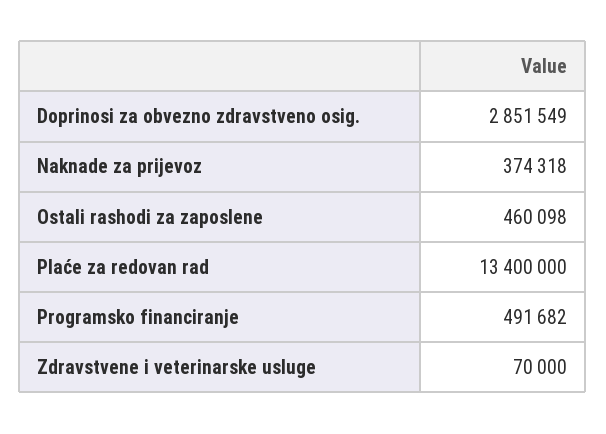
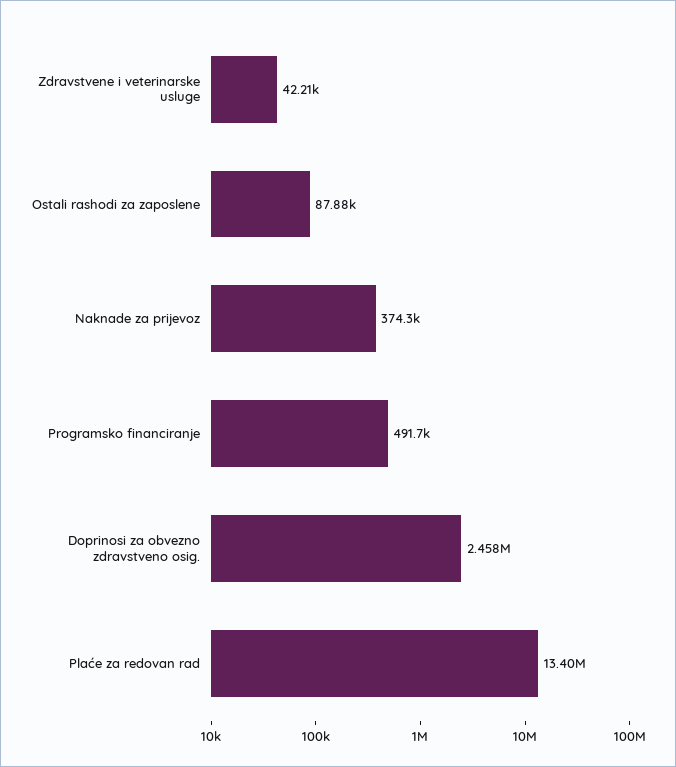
  {
-   "Doprinosi za obvezno zdravstveno osig.": 2851549,
+   "Doprinosi za obvezno zdravstveno osig.": 2458000,
    "Naknade za prijevoz": 374318,
-   "Ostali rashodi za zaposlene": 460098,
+   "Ostali rashodi za zaposlene": 87880,
    "Plaće za redovan rad": 13400000,
    "Programsko financiranje": 491682,
-   "Zdravstvene i veterinarske usluge": 70000
+   "Zdravstvene i veterinarske usluge": 42210
  }

